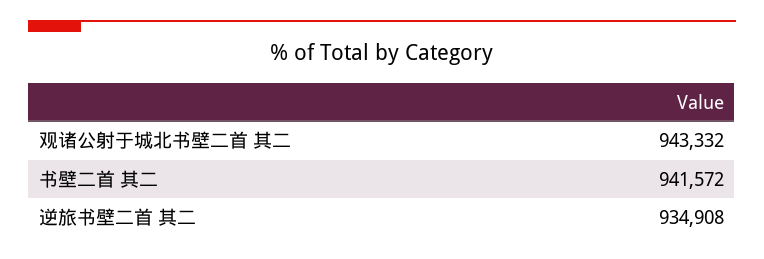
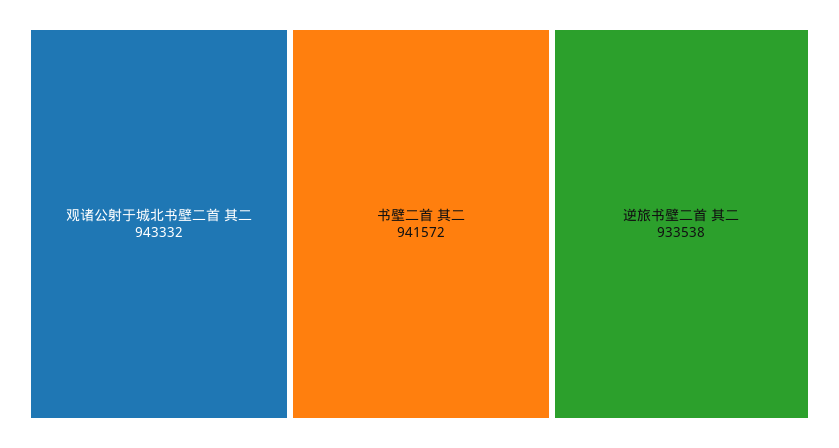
  {
    "观诸公射于城北书壁二首 其二": 943332,
    "书壁二首 其二": 941572,
-   "逆旅书壁二首 其二": 934908
+   "逆旅书壁二首 其二": 933538
  }

